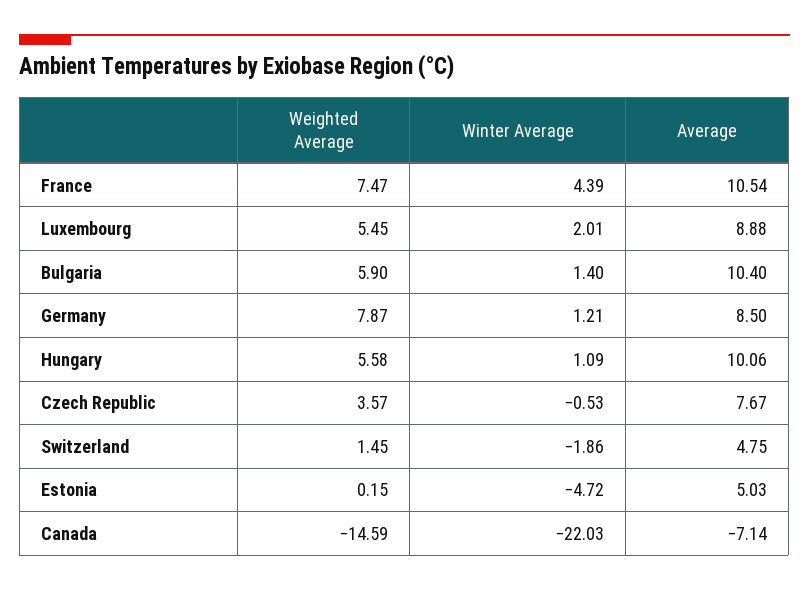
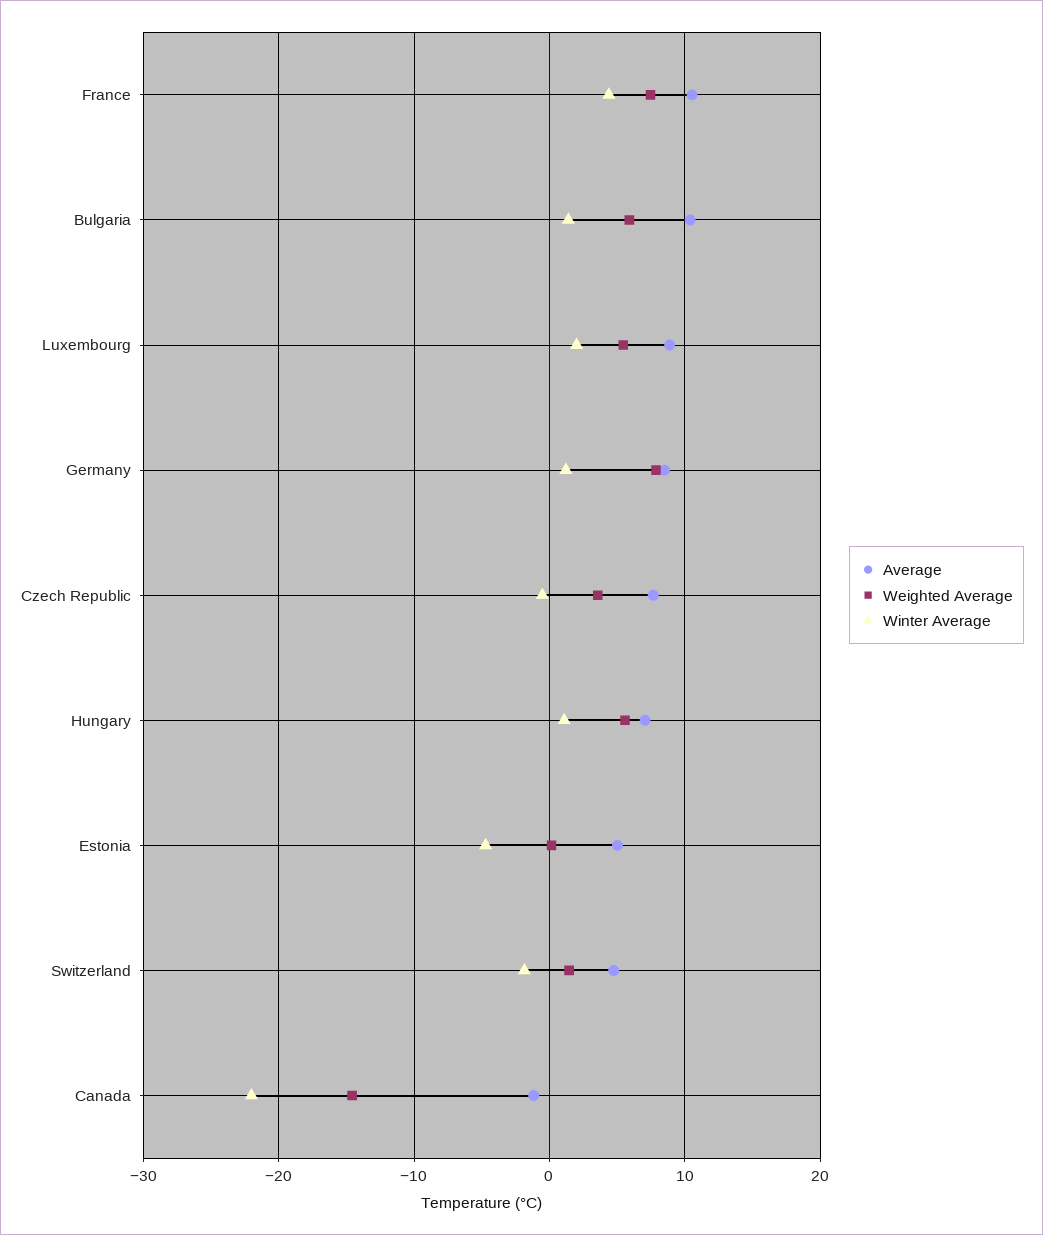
  {
    "Weighted Average": {
      "France": 7.47,
      "Luxembourg": 5.45,
      "Bulgaria": 5.9,
      "Germany": 7.87,
      "Hungary": 5.58,
      "Czech Republic": 3.57,
      "Switzerland": 1.45,
      "Estonia": 0.15,
      "Canada": -14.59
    },
    "Winter Average": {
      "France": 4.39,
      "Luxembourg": 2.01,
      "Bulgaria": 1.4,
      "Germany": 1.21,
      "Hungary": 1.09,
      "Czech Republic": -0.53,
      "Switzerland": -1.86,
      "Estonia": -4.72,
      "Canada": -22.03
    },
    "Average": {
      "France": 10.54,
      "Luxembourg": 8.88,
      "Bulgaria": 10.4,
      "Germany": 8.5,
-     "Hungary": 10.06,
+     "Hungary": 7,
      "Czech Republic": 7.67,
      "Switzerland": 4.75,
      "Estonia": 5.03,
-     "Canada": -7.14
+     "Canada": -1
    }
  }

